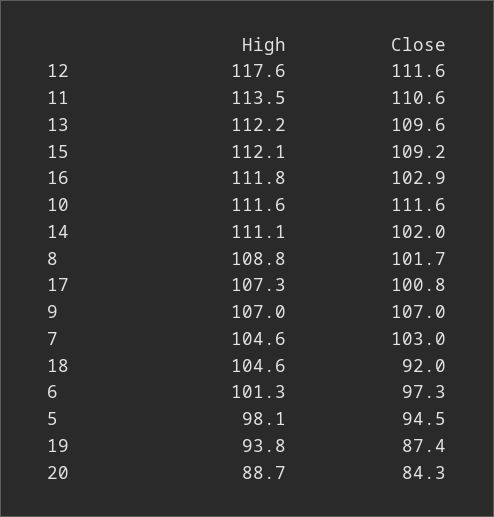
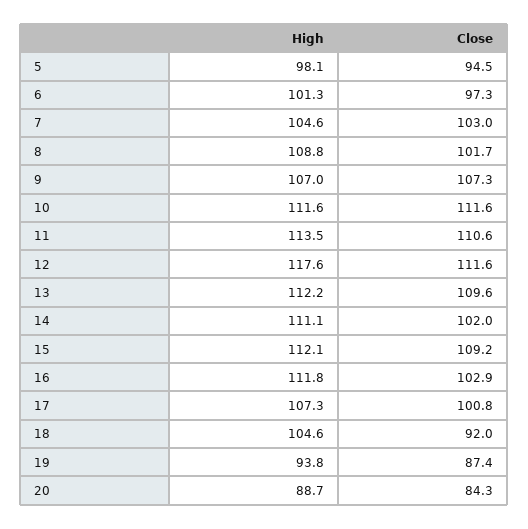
  {
    "High": {
      "12": 117.6,
      "11": 113.5,
      "13": 112.2,
      "15": 112.1,
      "16": 111.8,
      "10": 111.6,
      "14": 111.1,
      "8": 108.8,
      "17": 107.3,
      "9": 107,
      "7": 104.6,
      "18": 104.6,
      "6": 101.3,
      "5": 98.1,
      "19": 93.8,
      "20": 88.7
    },
    "Close": {
      "12": 111.6,
      "11": 110.6,
      "13": 109.6,
      "15": 109.2,
      "16": 102.9,
      "10": 111.6,
      "14": 102,
      "8": 101.7,
      "17": 100.8,
-     "9": 107,
+     "9": 107.3,
      "7": 103,
      "18": 92,
      "6": 97.3,
      "5": 94.5,
      "19": 87.4,
      "20": 84.3
    }
  }

